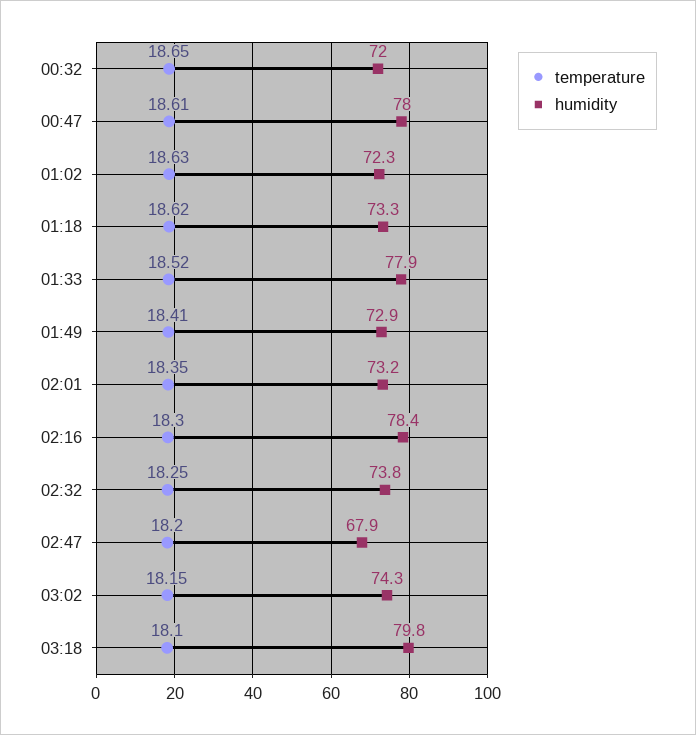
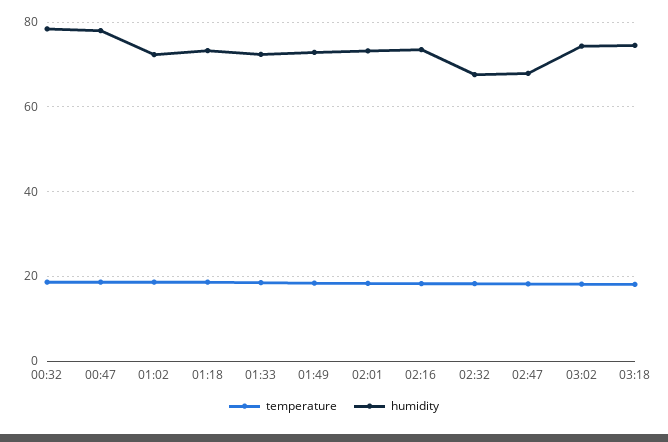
  {
    "temperature": {
      "00:32": 18.65,
      "00:47": 18.61,
      "01:02": 18.63,
      "01:18": 18.62,
      "01:33": 18.52,
      "01:49": 18.41,
      "02:01": 18.35,
      "02:16": 18.3,
      "02:32": 18.25,
      "02:47": 18.2,
      "03:02": 18.15,
      "03:18": 18.1
    },
    "humidity": {
-     "00:32": 72,
+     "00:32": 78,
      "00:47": 78,
      "01:02": 72.3,
      "01:18": 73.3,
-     "01:33": 77.9,
+     "01:33": 72,
      "01:49": 72.9,
      "02:01": 73.2,
-     "02:16": 78.4,
+     "02:16": 74,
-     "02:32": 73.8,
+     "02:32": 68,
      "02:47": 67.9,
      "03:02": 74.3,
-     "03:18": 79.8
+     "03:18": 74
    }
  }

